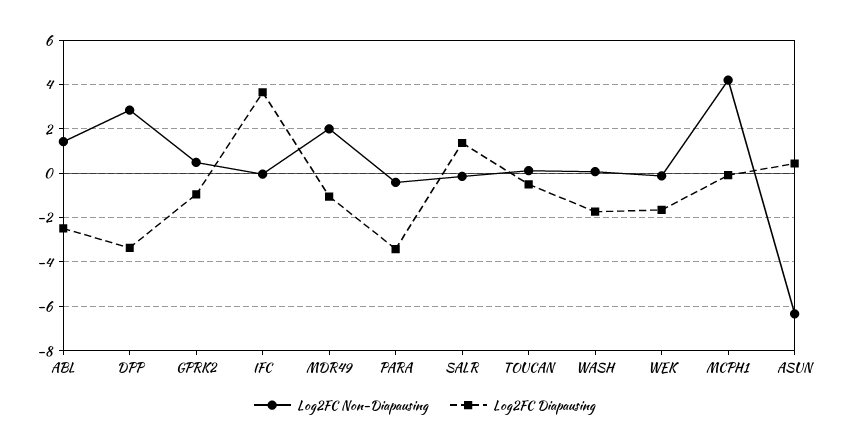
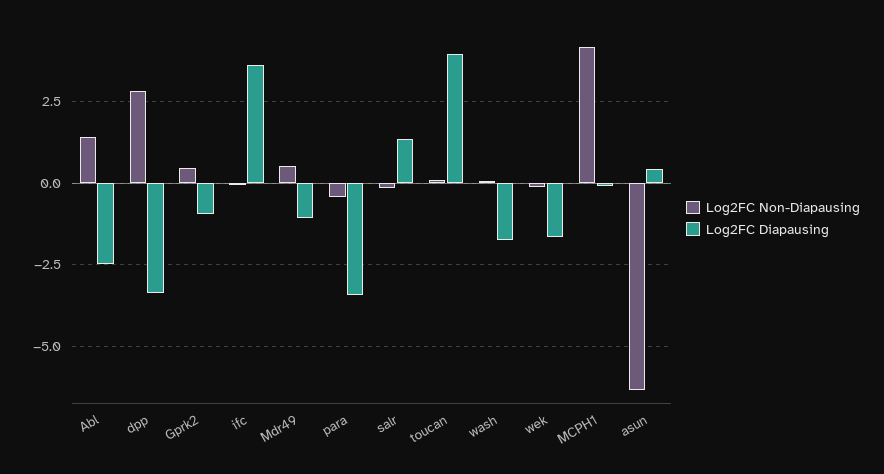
  {
    "Log2FC Non-Diapausing": {
      "ABL": 1.5,
      "DPP": 2.75,
      "GPRK2": 0.5,
      "IFC": 0,
-     "MDR49": 2,
+     "MDR49": 0.5,
      "PARA": -0.5,
      "SALR": -0.25,
      "TOUCAN": 0,
      "WASH": 0,
      "WEK": -0.25,
      "MCPH1": 4.25,
      "ASUN": -6.25
    },
    "Log2FC Diapausing": {
      "ABL": -2.5,
      "DPP": -3.25,
      "GPRK2": -1,
      "IFC": 3.75,
      "MDR49": -1,
      "PARA": -3.5,
      "SALR": 1.25,
-     "TOUCAN": -0.5,
+     "TOUCAN": 4,
      "WASH": -1.75,
      "WEK": -1.75,
      "MCPH1": 0,
      "ASUN": 0.5
    }
  }

